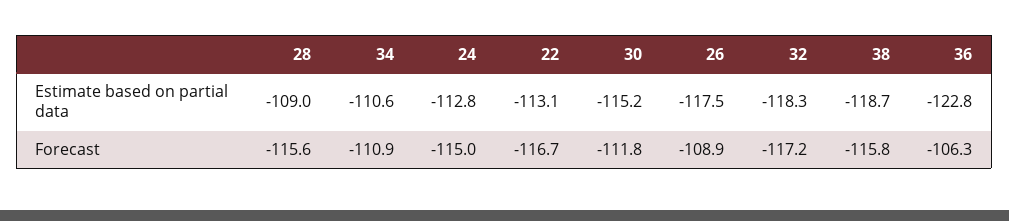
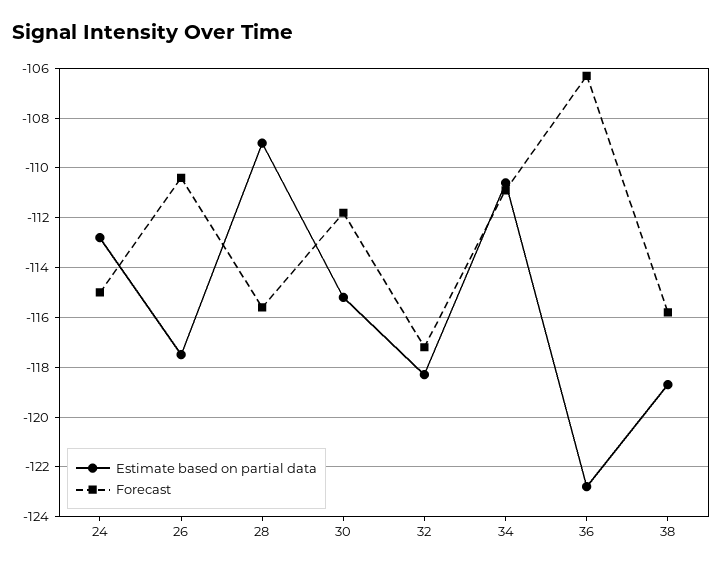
  {
    "Estimate based on partial data": {
      "28": -109,
      "34": -110.6,
      "24": -112.8,
-     "22": -113.1,
      "30": -115.2,
      "26": -117.5,
      "32": -118.3,
      "38": -118.7,
      "36": -122.8
    },
    "Forecast": {
      "28": -115.6,
      "34": -110.9,
      "24": -115,
-     "22": -116.7,
      "30": -111.8,
-     "26": -108.9,
+     "26": -110.5,
      "32": -117.2,
      "38": -115.8,
      "36": -106.3
    }
  }

